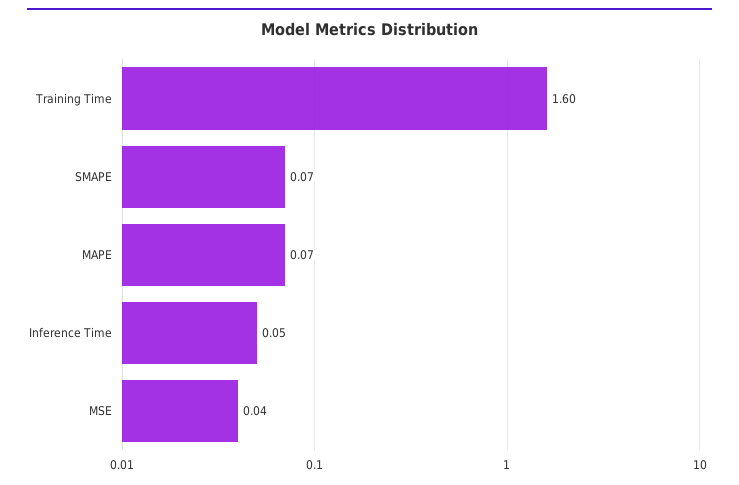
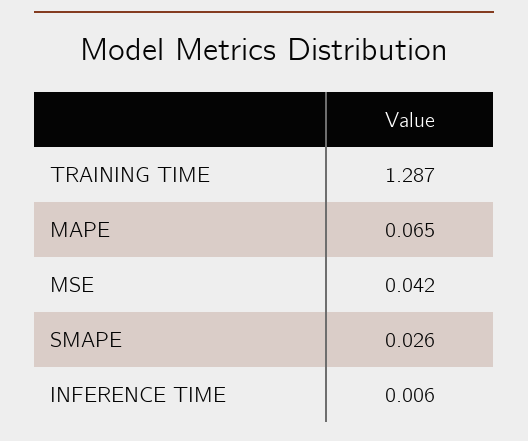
  {
-   "Training Time": 1.6,
+   "Training Time": 1.287,
-   "SMAPE": 0.07,
+   "SMAPE": 0.026,
    "MAPE": 0.065,
-   "Inference Time": 0.05,
+   "Inference Time": 0.006,
    "MSE": 0.042
  }

